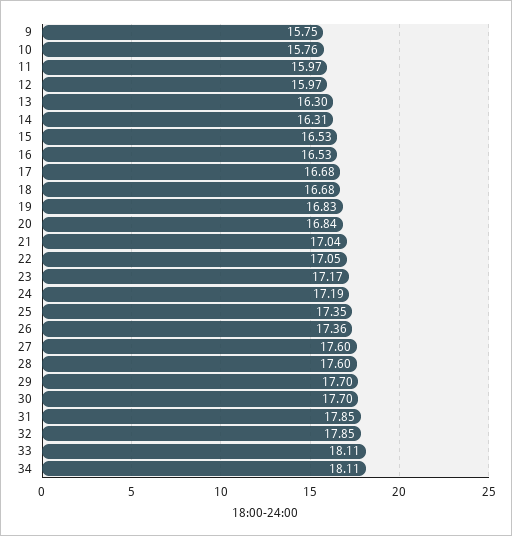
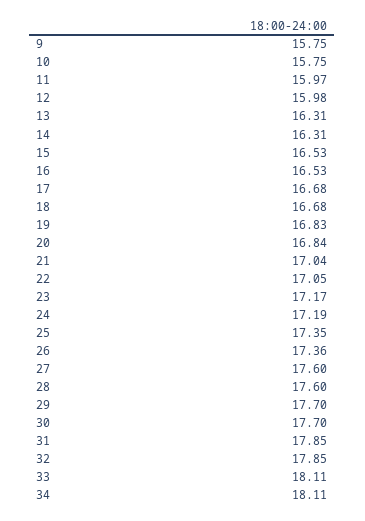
  {
    "9": 15.75,
-   "10": 15.76,
+   "10": 15.75,
    "11": 15.97,
-   "12": 15.97,
+   "12": 15.98,
-   "13": 16.3,
+   "13": 16.31,
    "14": 16.31,
    "15": 16.53,
    "16": 16.53,
    "17": 16.68,
    "18": 16.68,
    "19": 16.83,
    "20": 16.84,
    "21": 17.04,
    "22": 17.05,
    "23": 17.17,
    "24": 17.19,
    "25": 17.35,
    "26": 17.36,
    "27": 17.6,
    "28": 17.6,
    "29": 17.7,
    "30": 17.7,
    "31": 17.85,
    "32": 17.85,
    "33": 18.11,
    "34": 18.11
  }

